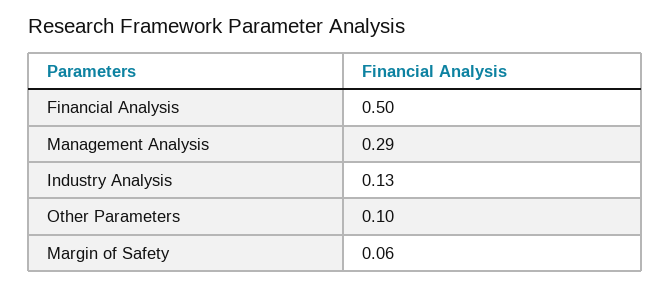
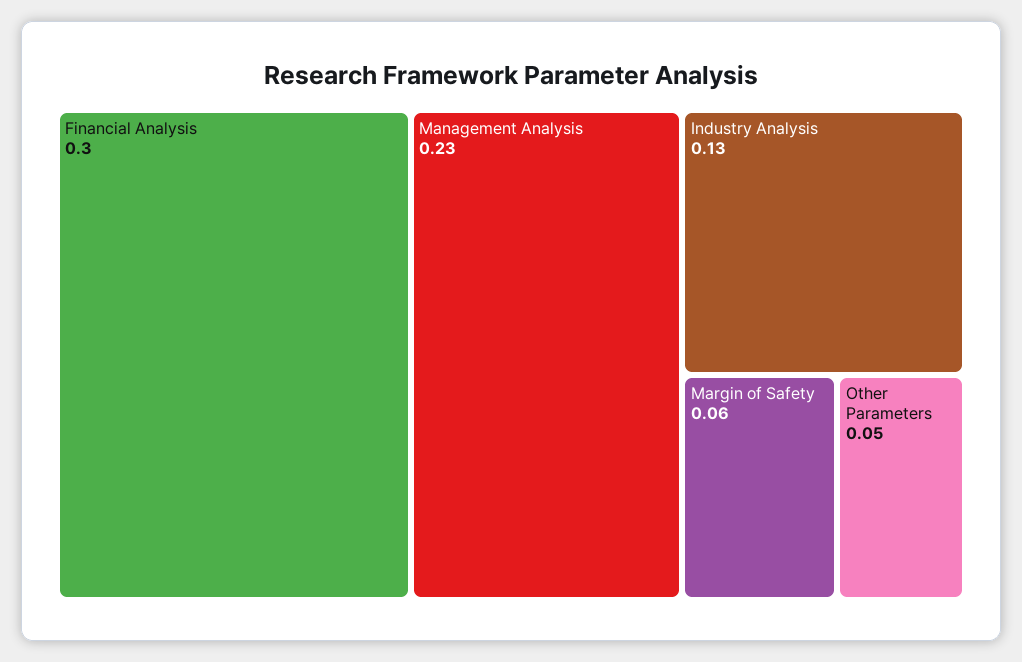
  {
-   "Financial Analysis": 0.5,
+   "Financial Analysis": 0.3,
-   "Management Analysis": 0.29,
+   "Management Analysis": 0.23,
    "Industry Analysis": 0.13,
-   "Other Parameters": 0.1,
+   "Other Parameters": 0.05,
    "Margin of Safety": 0.06
  }

